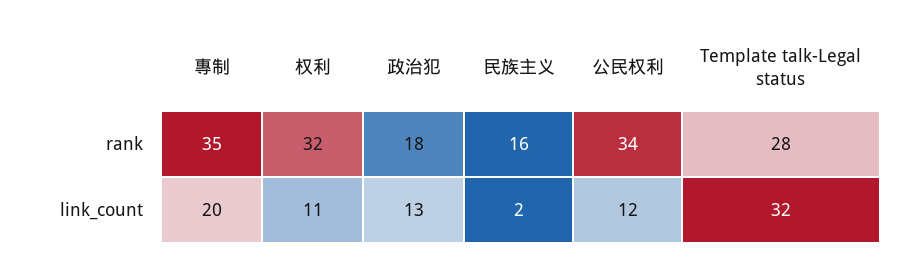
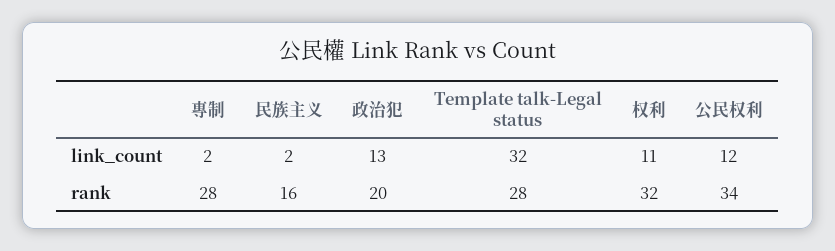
  {
    "專制": {
-     "rank": 35,
+     "rank": 28,
-     "link_count": 20
+     "link_count": 2
    },
    "权利": {
      "rank": 32,
      "link_count": 11
    },
    "政治犯": {
-     "rank": 18,
+     "rank": 20,
      "link_count": 13
    },
    "民族主义": {
      "rank": 16,
      "link_count": 2
    },
    "公民权利": {
      "rank": 34,
      "link_count": 12
    },
    "Template talk-Legal status": {
      "rank": 28,
      "link_count": 32
    }
  }

